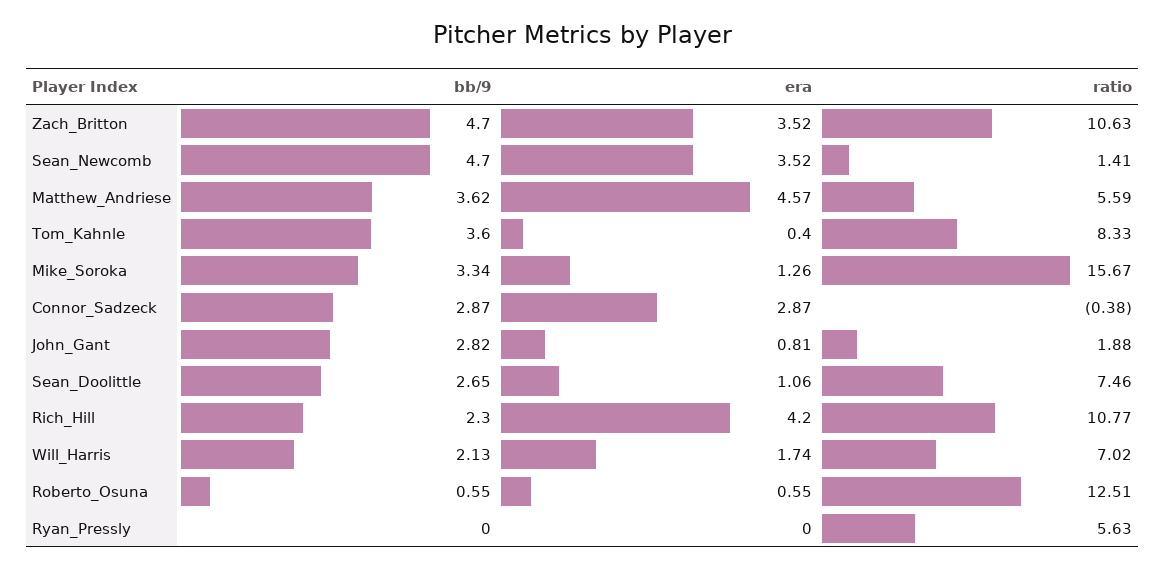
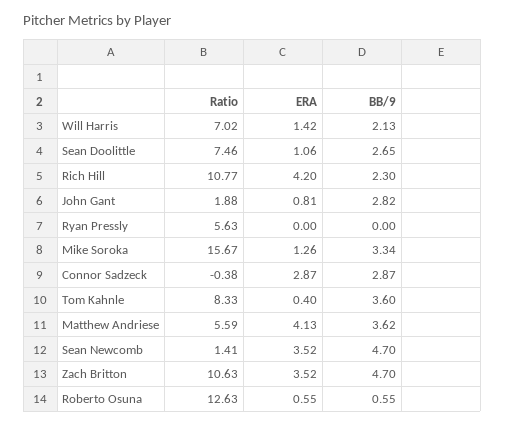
  {
    "bb/9": {
      "Zach_Britton": 4.7,
      "Sean_Newcomb": 4.7,
      "Matthew_Andriese": 3.62,
      "Tom_Kahnle": 3.6,
      "Mike_Soroka": 3.34,
      "Connor_Sadzeck": 2.87,
      "John_Gant": 2.82,
      "Sean_Doolittle": 2.65,
      "Rich_Hill": 2.3,
      "Will_Harris": 2.13,
      "Roberto_Osuna": 0.55,
      "Ryan_Pressly": 0
    },
    "era": {
      "Zach_Britton": 3.52,
      "Sean_Newcomb": 3.52,
-     "Matthew_Andriese": 4.57,
+     "Matthew_Andriese": 4.13,
      "Tom_Kahnle": 0.4,
      "Mike_Soroka": 1.26,
      "Connor_Sadzeck": 2.87,
      "John_Gant": 0.81,
      "Sean_Doolittle": 1.06,
      "Rich_Hill": 4.2,
-     "Will_Harris": 1.74,
+     "Will_Harris": 1.42,
      "Roberto_Osuna": 0.55,
      "Ryan_Pressly": 0
    },
    "ratio": {
      "Zach_Britton": 10.63,
      "Sean_Newcomb": 1.41,
      "Matthew_Andriese": 5.59,
      "Tom_Kahnle": 8.33,
      "Mike_Soroka": 15.67,
      "Connor_Sadzeck": -0.38,
      "John_Gant": 1.88,
      "Sean_Doolittle": 7.46,
      "Rich_Hill": 10.77,
      "Will_Harris": 7.02,
-     "Roberto_Osuna": 12.51,
+     "Roberto_Osuna": 12.63,
      "Ryan_Pressly": 5.63
    }
  }

